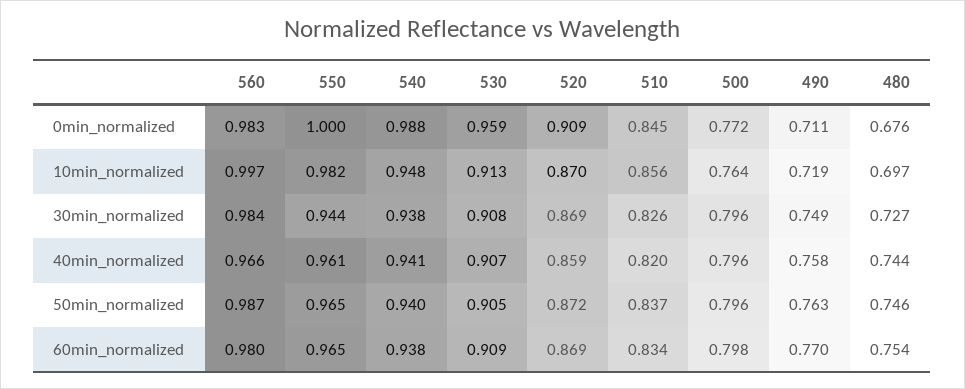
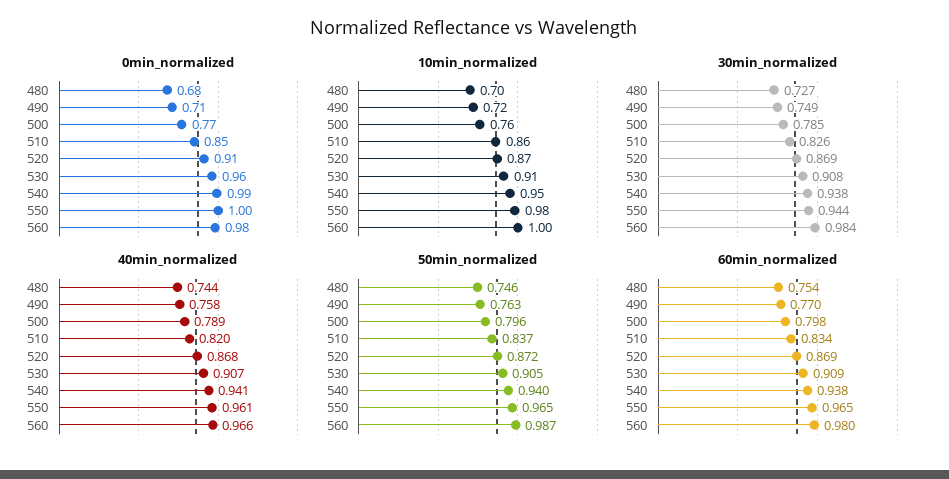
  {
    "0min_normalized": {
      "560": 0.983,
      "550": 1,
      "540": 0.988,
      "530": 0.959,
      "520": 0.909,
      "510": 0.845,
      "500": 0.772,
      "490": 0.711,
      "480": 0.676
    },
    "10min_normalized": {
      "560": 0.997,
      "550": 0.982,
      "540": 0.948,
      "530": 0.913,
      "520": 0.87,
      "510": 0.856,
      "500": 0.764,
      "490": 0.719,
      "480": 0.697
    },
    "30min_normalized": {
      "560": 0.984,
      "550": 0.944,
      "540": 0.938,
      "530": 0.908,
      "520": 0.869,
      "510": 0.826,
-     "500": 0.796,
+     "500": 0.785,
      "490": 0.749,
      "480": 0.727
    },
    "40min_normalized": {
      "560": 0.966,
      "550": 0.961,
      "540": 0.941,
      "530": 0.907,
-     "520": 0.859,
+     "520": 0.868,
      "510": 0.82,
-     "500": 0.796,
+     "500": 0.789,
      "490": 0.758,
      "480": 0.744
    },
    "50min_normalized": {
      "560": 0.987,
      "550": 0.965,
      "540": 0.94,
      "530": 0.905,
      "520": 0.872,
      "510": 0.837,
      "500": 0.796,
      "490": 0.763,
      "480": 0.746
    },
    "60min_normalized": {
      "560": 0.98,
      "550": 0.965,
      "540": 0.938,
      "530": 0.909,
      "520": 0.869,
      "510": 0.834,
      "500": 0.798,
      "490": 0.77,
      "480": 0.754
    }
  }

